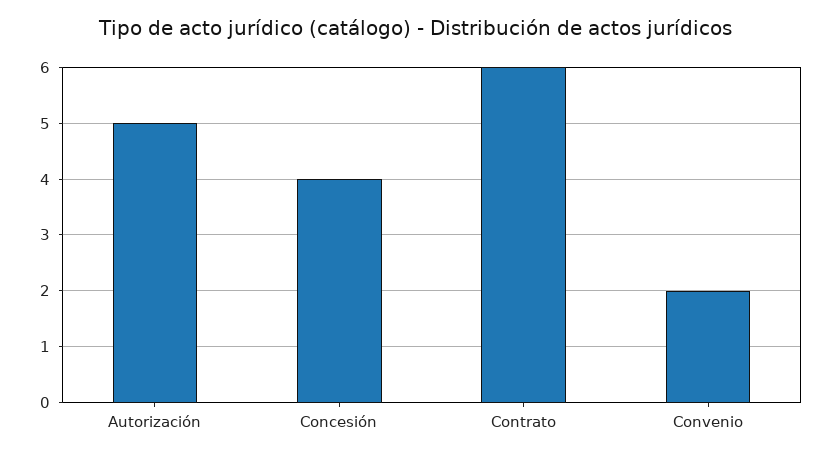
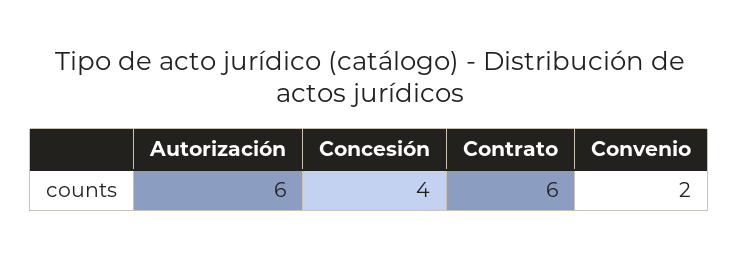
  {
-   "Autorización": 5,
+   "Autorización": 6,
    "Concesión": 4,
    "Contrato": 6,
    "Convenio": 2
  }

